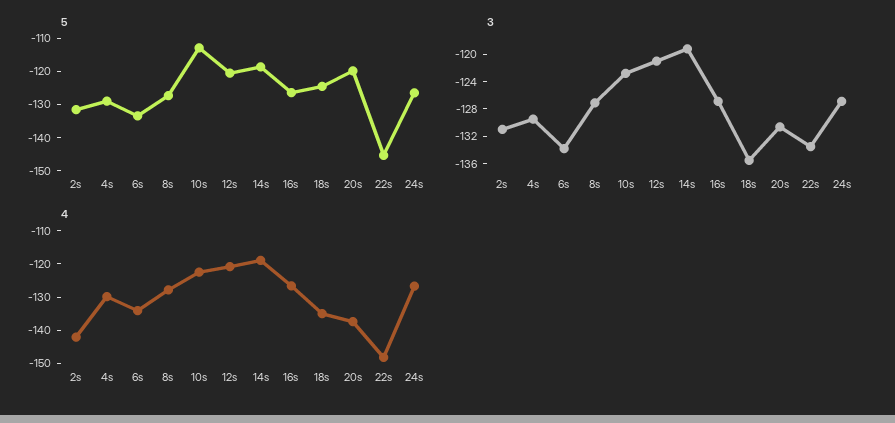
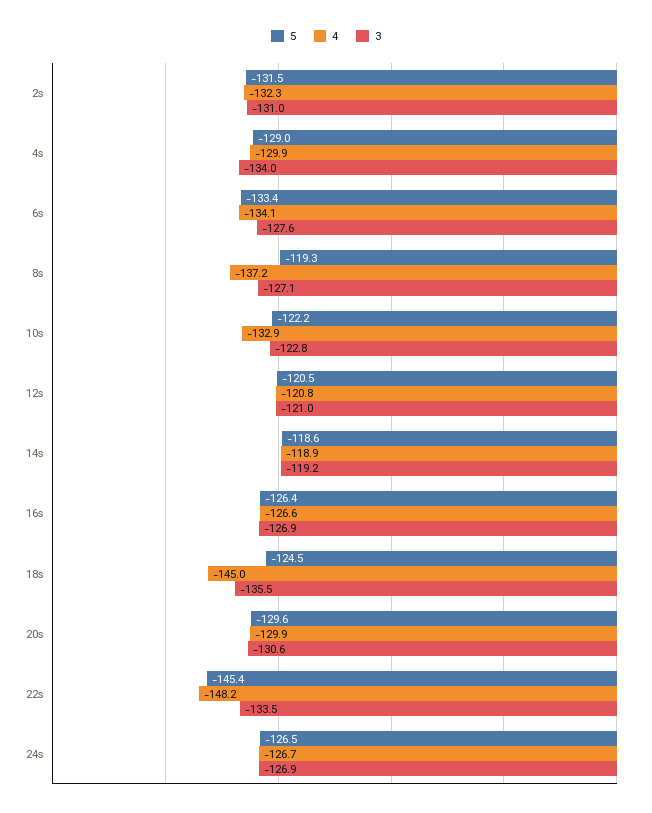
  {
    "5": {
      "2s": -131.5,
      "4s": -129,
      "6s": -133.4,
-     "8s": -127.5,
+     "8s": -119.3,
-     "10s": -112.5,
+     "10s": -122.2,
      "12s": -120.5,
      "14s": -118.6,
      "16s": -126.4,
      "18s": -124.5,
-     "20s": -120,
+     "20s": -129.6,
      "22s": -145.4,
      "24s": -126.5
    },
    "3": {
      "2s": -131,
-     "4s": -130,
+     "4s": -134,
-     "6s": -134,
+     "6s": -127.6,
      "8s": -127.1,
      "10s": -122.8,
      "12s": -121,
      "14s": -119.2,
      "16s": -126.9,
      "18s": -135.5,
      "20s": -130.6,
      "22s": -133.5,
      "24s": -126.9
    },
    "4": {
-     "2s": -142.5,
+     "2s": -132.3,
      "4s": -129.9,
      "6s": -134.1,
-     "8s": -127.5,
+     "8s": -137.2,
-     "10s": -122.5,
+     "10s": -132.9,
      "12s": -120.8,
      "14s": -118.9,
      "16s": -126.6,
-     "18s": -135,
+     "18s": -145,
-     "20s": -137.5,
+     "20s": -129.9,
      "22s": -148.2,
      "24s": -126.7
    }
  }

